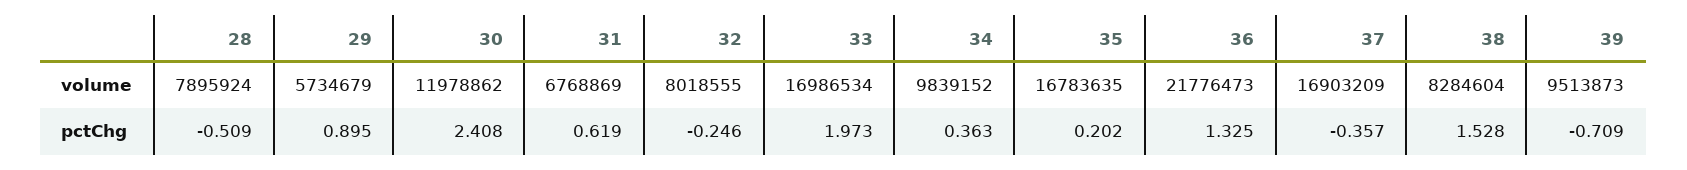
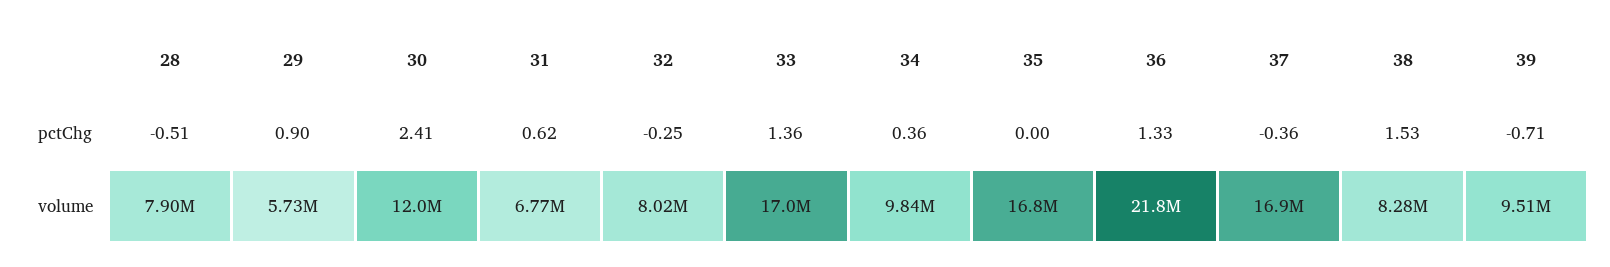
  {
    "28": {
      "volume": 7895924,
      "pctChg": -0.509
    },
    "29": {
      "volume": 5734679,
      "pctChg": 0.895
    },
    "30": {
      "volume": 11978862,
      "pctChg": 2.408
    },
    "31": {
      "volume": 6768869,
      "pctChg": 0.619
    },
    "32": {
      "volume": 8018555,
      "pctChg": -0.246
    },
    "33": {
      "volume": 16986534,
-     "pctChg": 1.973
+     "pctChg": 1.36
    },
    "34": {
      "volume": 9839152,
      "pctChg": 0.363
    },
    "35": {
      "volume": 16783635,
-     "pctChg": 0.202
+     "pctChg": 0
    },
    "36": {
      "volume": 21776473,
      "pctChg": 1.325
    },
    "37": {
      "volume": 16903209,
      "pctChg": -0.357
    },
    "38": {
      "volume": 8284604,
      "pctChg": 1.528
    },
    "39": {
      "volume": 9513873,
      "pctChg": -0.709
    }
  }

